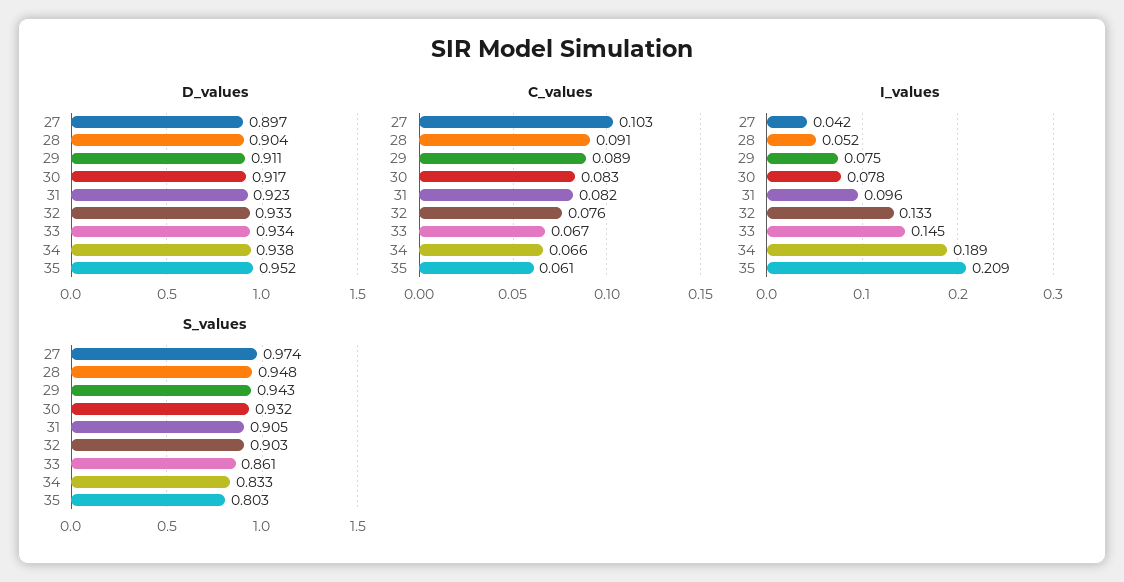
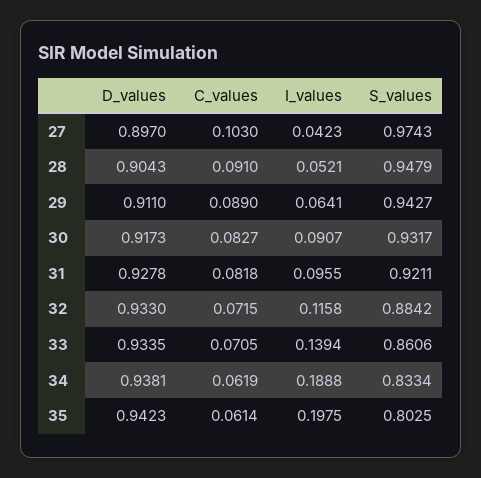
  {
    "D_values": {
      "27": 0.897,
      "28": 0.9043,
      "29": 0.911,
      "30": 0.9173,
-     "31": 0.923,
+     "31": 0.9278,
      "32": 0.933,
      "33": 0.9335,
      "34": 0.9381,
-     "35": 0.952
+     "35": 0.9423
    },
    "C_values": {
      "27": 0.103,
      "28": 0.091,
      "29": 0.089,
      "30": 0.0827,
      "31": 0.0818,
-     "32": 0.076,
+     "32": 0.0715,
-     "33": 0.067,
+     "33": 0.0705,
-     "34": 0.066,
+     "34": 0.0619,
      "35": 0.0614
    },
    "I_values": {
      "27": 0.0423,
      "28": 0.0521,
-     "29": 0.075,
+     "29": 0.0641,
-     "30": 0.078,
+     "30": 0.0907,
      "31": 0.0955,
-     "32": 0.133,
+     "32": 0.1158,
-     "33": 0.145,
+     "33": 0.1394,
      "34": 0.1888,
-     "35": 0.209
+     "35": 0.1975
    },
    "S_values": {
      "27": 0.9743,
      "28": 0.9479,
      "29": 0.9427,
      "30": 0.9317,
-     "31": 0.905,
+     "31": 0.9211,
-     "32": 0.903,
+     "32": 0.8842,
      "33": 0.8606,
      "34": 0.8334,
      "35": 0.8025
    }
  }

